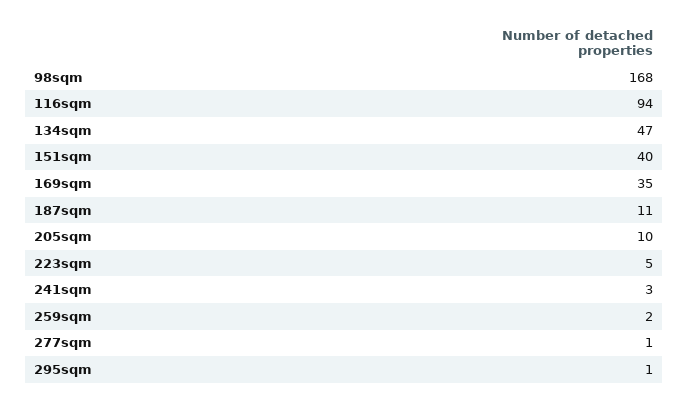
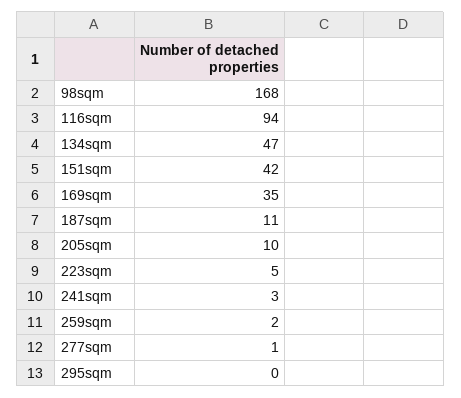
  {
    "98sqm": 168,
    "116sqm": 94,
    "134sqm": 47,
-   "151sqm": 40,
+   "151sqm": 42,
    "169sqm": 35,
    "187sqm": 11,
    "205sqm": 10,
    "223sqm": 5,
    "241sqm": 3,
    "259sqm": 2,
    "277sqm": 1,
-   "295sqm": 1
+   "295sqm": 0
  }

